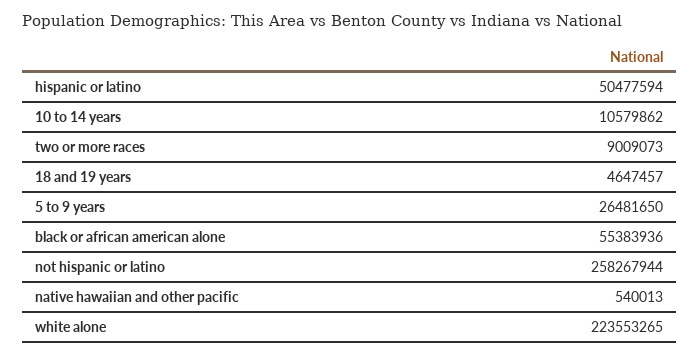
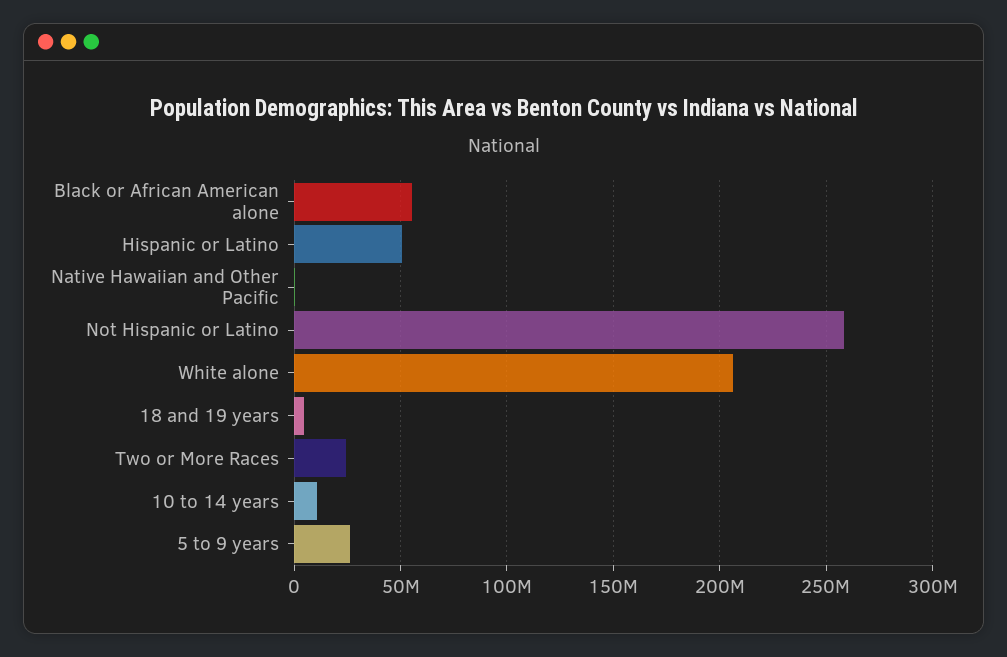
  {
    "hispanic or latino": 50477594,
    "10 to 14 years": 10579862,
-   "two or more races": 9009073,
+   "two or more races": 25000000,
    "18 and 19 years": 4647457,
    "5 to 9 years": 26481650,
    "black or african american alone": 55383936,
    "not hispanic or latino": 258267944,
    "native hawaiian and other pacific": 540013,
-   "white alone": 223553265
+   "white alone": 205000000
  }

